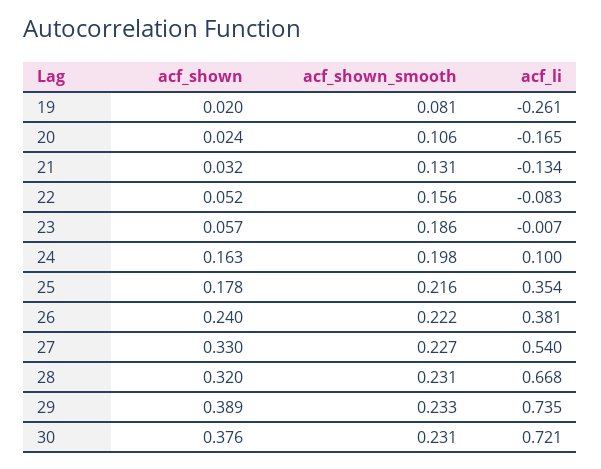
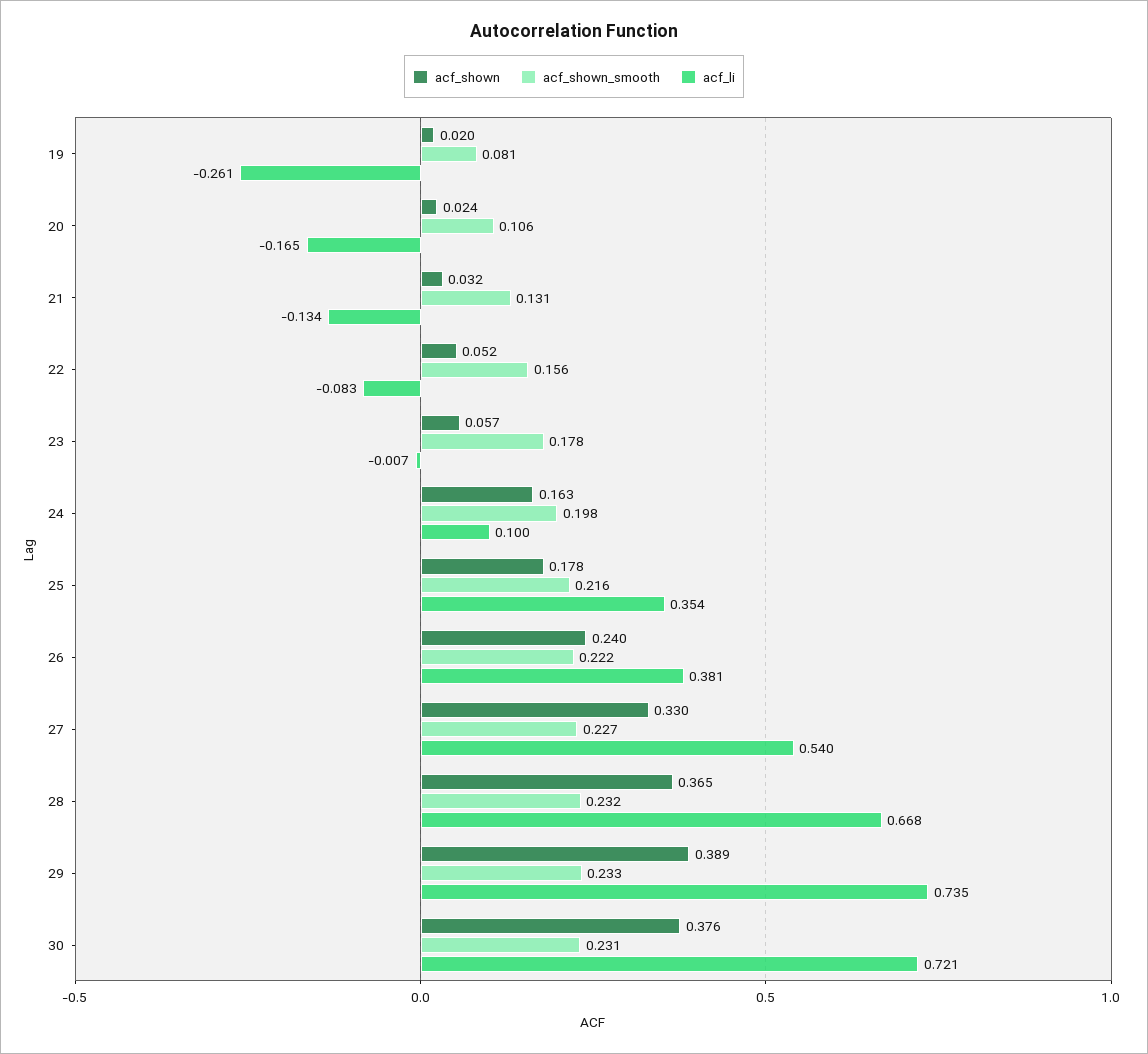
  {
    "acf_shown": {
      "19": 0.02,
      "20": 0.024,
      "21": 0.032,
      "22": 0.052,
      "23": 0.057,
      "24": 0.163,
      "25": 0.178,
      "26": 0.24,
      "27": 0.33,
-     "28": 0.32,
+     "28": 0.365,
      "29": 0.389,
      "30": 0.376
    },
    "acf_shown_smooth": {
      "19": 0.081,
      "20": 0.106,
      "21": 0.131,
      "22": 0.156,
-     "23": 0.186,
+     "23": 0.178,
      "24": 0.198,
      "25": 0.216,
      "26": 0.222,
      "27": 0.227,
-     "28": 0.231,
+     "28": 0.232,
      "29": 0.233,
      "30": 0.231
    },
    "acf_li": {
      "19": -0.261,
      "20": -0.165,
      "21": -0.134,
      "22": -0.083,
      "23": -0.007,
      "24": 0.1,
      "25": 0.354,
      "26": 0.381,
      "27": 0.54,
      "28": 0.668,
      "29": 0.735,
      "30": 0.721
    }
  }

